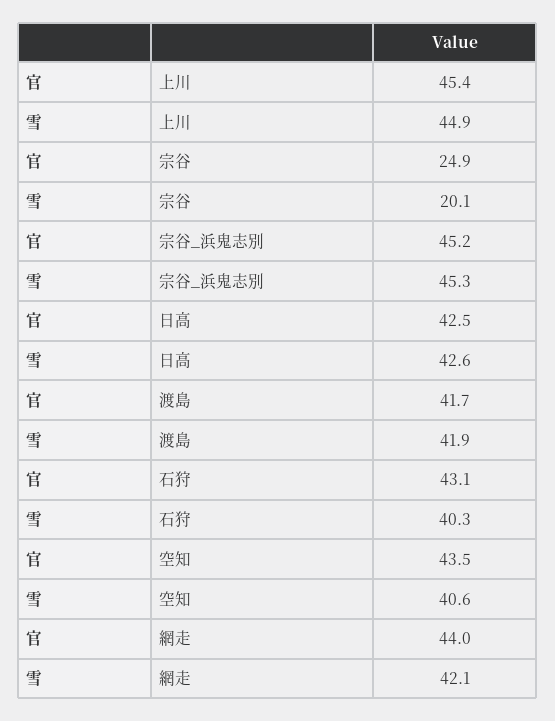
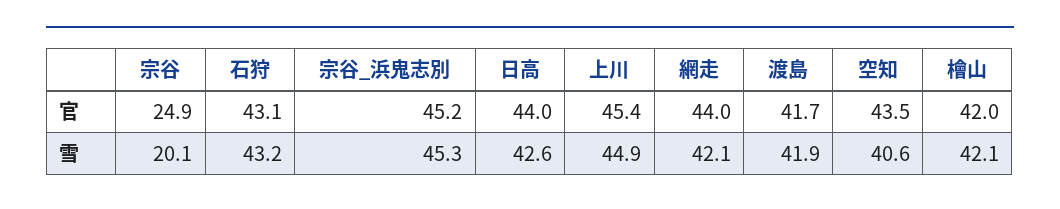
  {
    "官": {
      "上川": 45.4,
      "宗谷": 24.9,
      "宗谷_浜鬼志別": 45.2,
-     "日高": 42.5,
+     "日高": 44,
      "渡島": 41.7,
      "石狩": 43.1,
      "空知": 43.5,
-     "網走": 44
+     "網走": 44,
+     "檜山": 42
    },
    "雪": {
      "上川": 44.9,
      "宗谷": 20.1,
      "宗谷_浜鬼志別": 45.3,
      "日高": 42.6,
      "渡島": 41.9,
-     "石狩": 40.3,
+     "石狩": 43.2,
      "空知": 40.6,
-     "網走": 42.1
+     "網走": 42.1,
+     "檜山": 42.1
    }
  }

